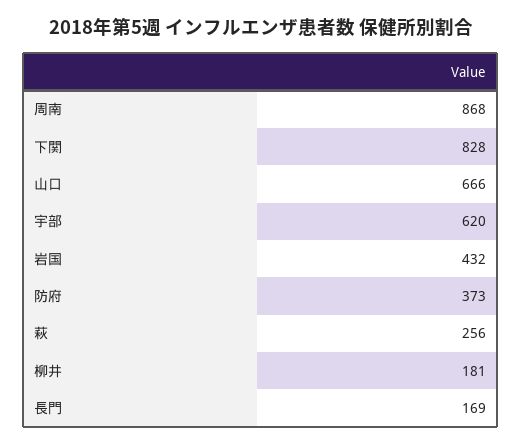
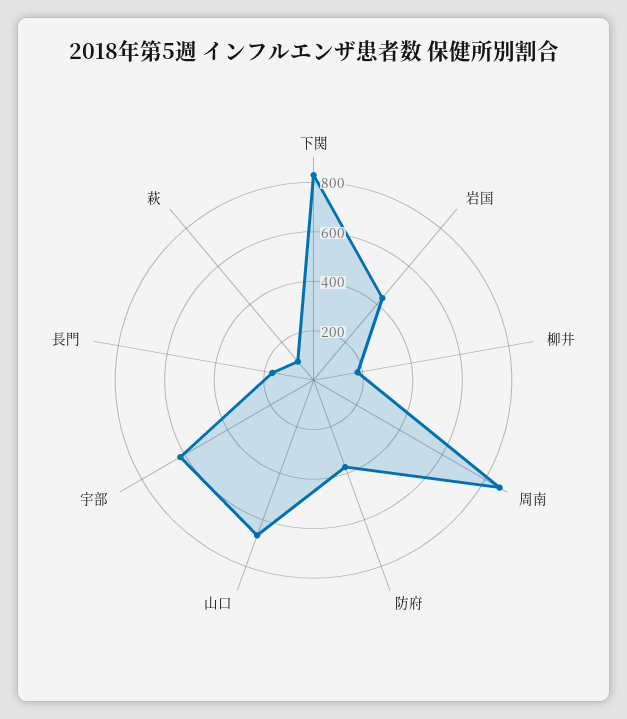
  {
    "周南": 868,
    "下関": 828,
    "山口": 666,
    "宇部": 620,
    "岩国": 432,
    "防府": 373,
-   "萩": 256,
+   "萩": 100,
    "柳井": 181,
    "長門": 169
  }

